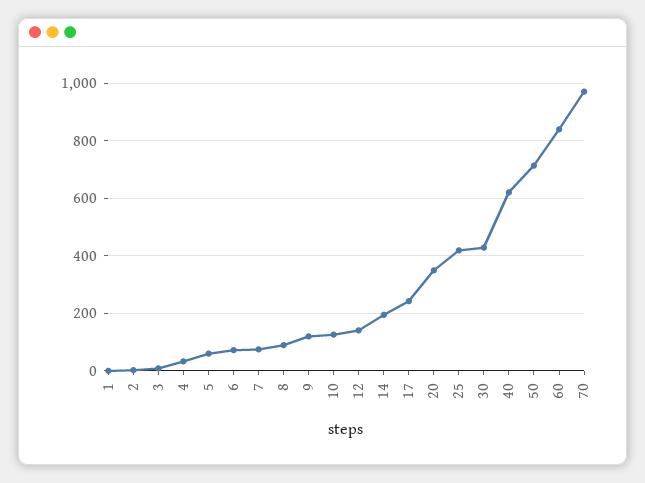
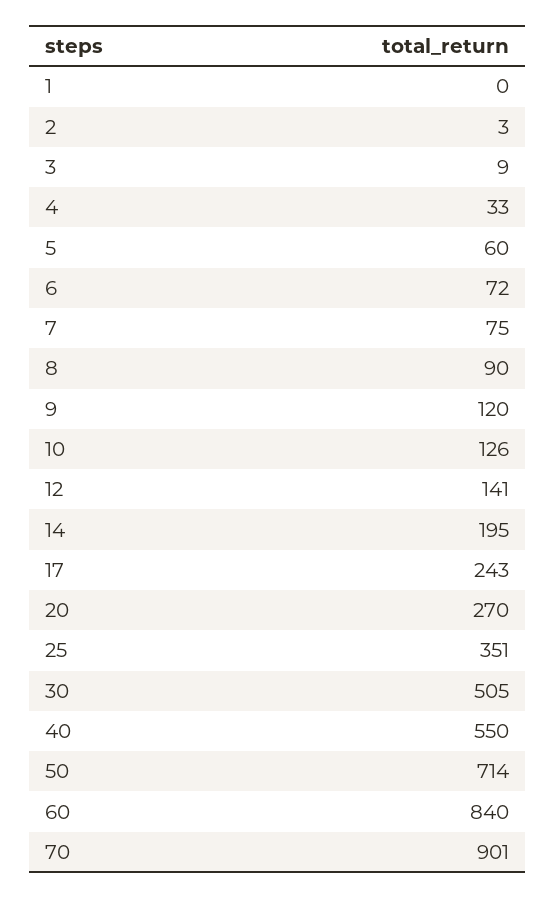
  {
    "1": 0,
    "2": 3,
    "3": 9,
    "4": 33,
    "5": 60,
    "6": 72,
    "7": 75,
    "8": 90,
    "9": 120,
    "10": 126,
    "12": 141,
    "14": 195,
    "17": 243,
-   "20": 350,
+   "20": 270,
-   "25": 425,
+   "25": 351,
-   "30": 425,
+   "30": 505,
-   "40": 625,
+   "40": 550,
    "50": 714,
    "60": 840,
-   "70": 975
+   "70": 901
  }

